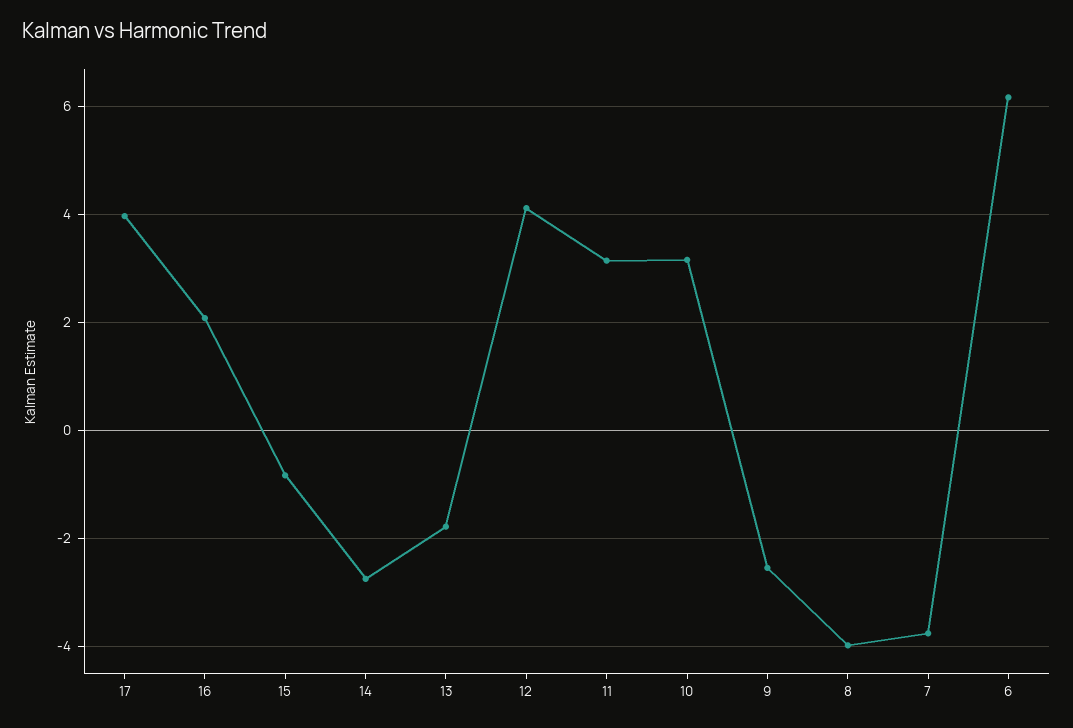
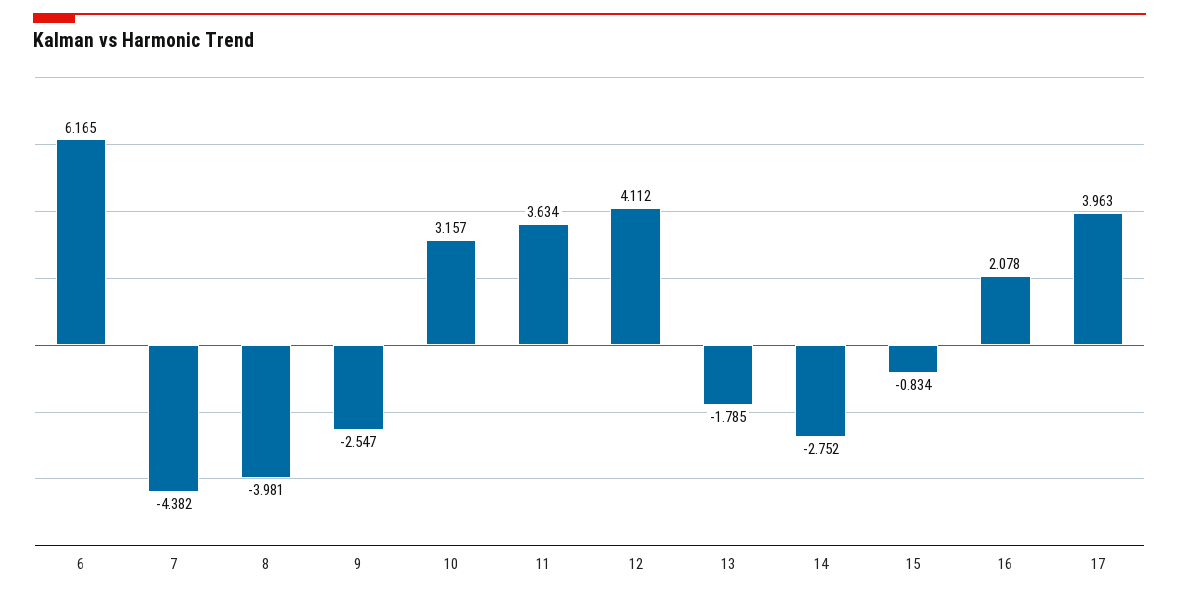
  {
    "17": 3.963,
    "16": 2.078,
    "15": -0.834,
    "14": -2.752,
    "13": -1.785,
    "12": 4.112,
-   "11": 3.2,
+   "11": 3.634,
    "10": 3.157,
    "9": -2.547,
    "8": -3.981,
-   "7": -3.8,
+   "7": -4.382,
    "6": 6.165
  }

